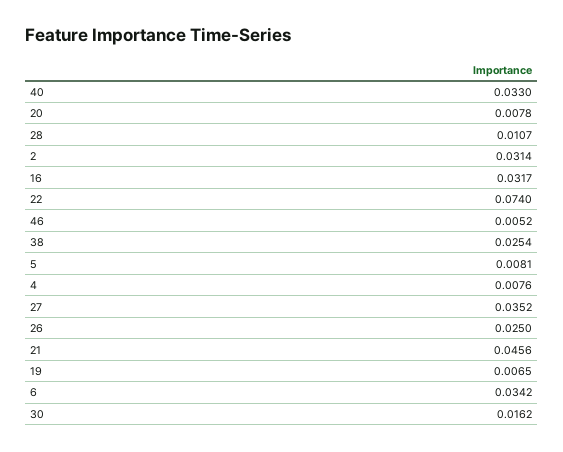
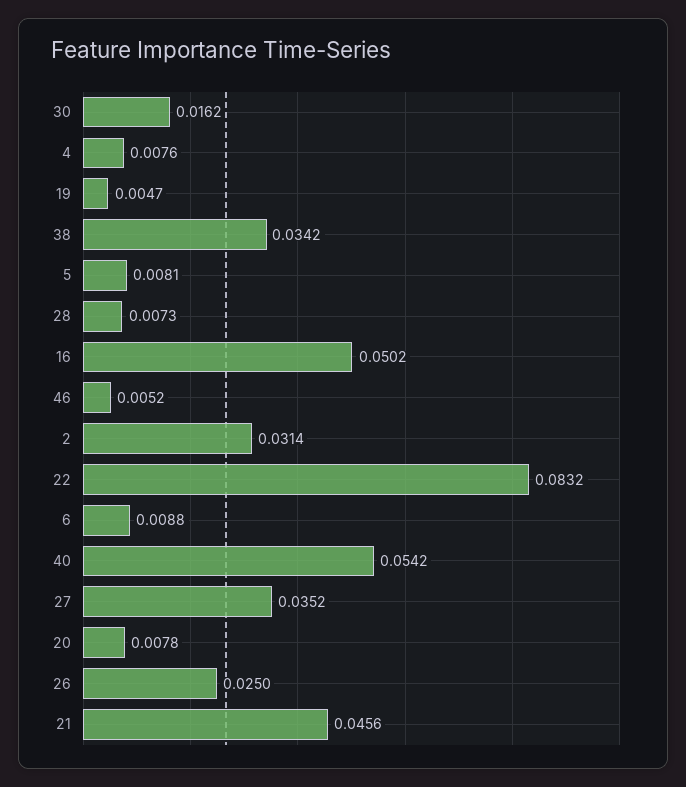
  {
-   "40": 0.033,
+   "40": 0.0542,
    "20": 0.0078,
-   "28": 0.0107,
+   "28": 0.0073,
    "2": 0.0314,
-   "16": 0.0317,
+   "16": 0.0502,
-   "22": 0.074,
+   "22": 0.0832,
    "46": 0.0052,
-   "38": 0.0254,
+   "38": 0.0342,
    "5": 0.0081,
    "4": 0.0076,
    "27": 0.0352,
    "26": 0.025,
    "21": 0.0456,
-   "19": 0.0065,
+   "19": 0.0047,
-   "6": 0.0342,
+   "6": 0.0088,
    "30": 0.0162
  }

